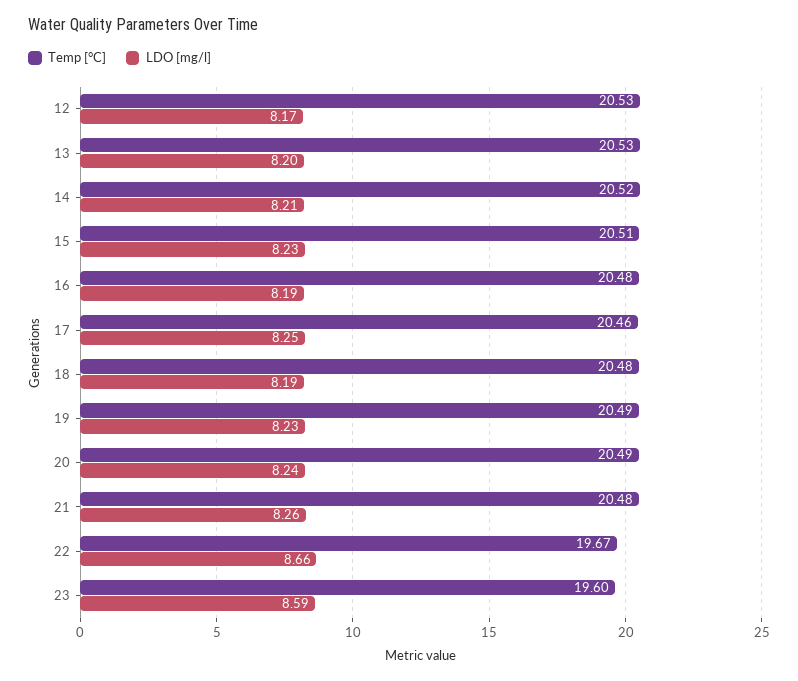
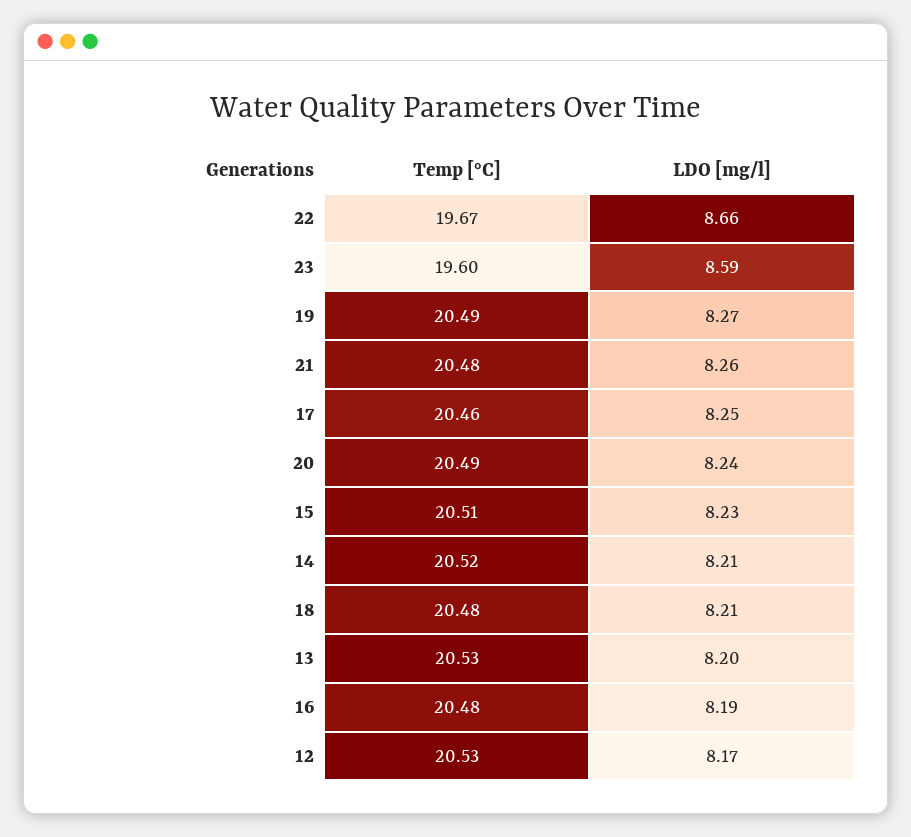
  {
    "Temp [°C]": {
      "12": 20.53,
      "13": 20.53,
      "14": 20.52,
      "15": 20.51,
      "16": 20.48,
      "17": 20.46,
      "18": 20.48,
      "19": 20.49,
      "20": 20.49,
      "21": 20.48,
      "22": 19.67,
      "23": 19.6
    },
    "LDO [mg/l]": {
      "12": 8.17,
      "13": 8.2,
      "14": 8.21,
      "15": 8.23,
      "16": 8.19,
      "17": 8.25,
-     "18": 8.19,
+     "18": 8.21,
-     "19": 8.23,
+     "19": 8.27,
      "20": 8.24,
      "21": 8.26,
      "22": 8.66,
      "23": 8.59
    }
  }

